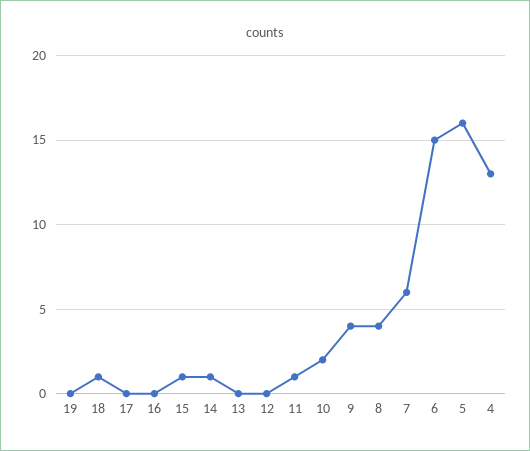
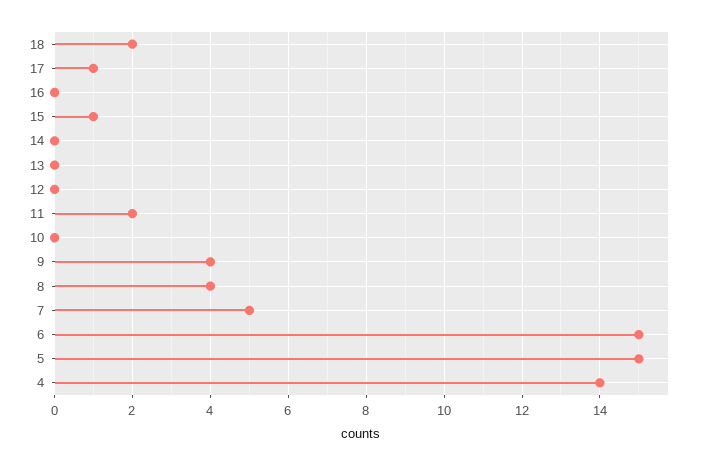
  {
-   "19": 0,
-   "18": 1,
+   "18": 2,
-   "17": 0,
+   "17": 1,
    "16": 0,
    "15": 1,
-   "14": 1,
+   "14": 0,
    "13": 0,
    "12": 0,
-   "11": 1,
+   "11": 2,
-   "10": 2,
+   "10": 0,
    "9": 4,
    "8": 4,
-   "7": 6,
+   "7": 5,
    "6": 15,
-   "5": 16,
+   "5": 15,
-   "4": 13
+   "4": 14
  }

